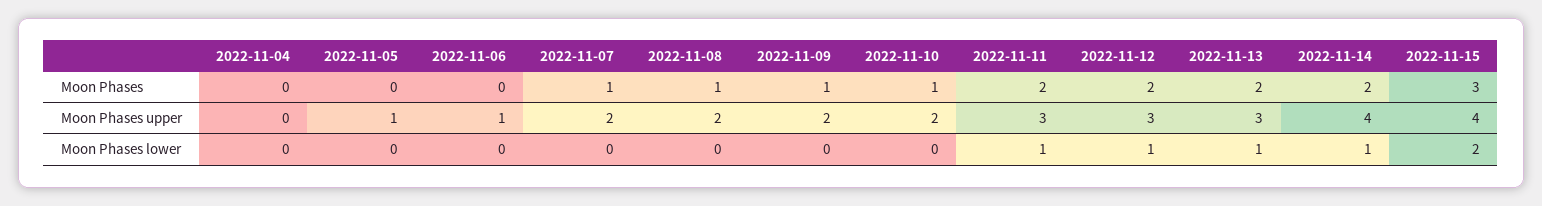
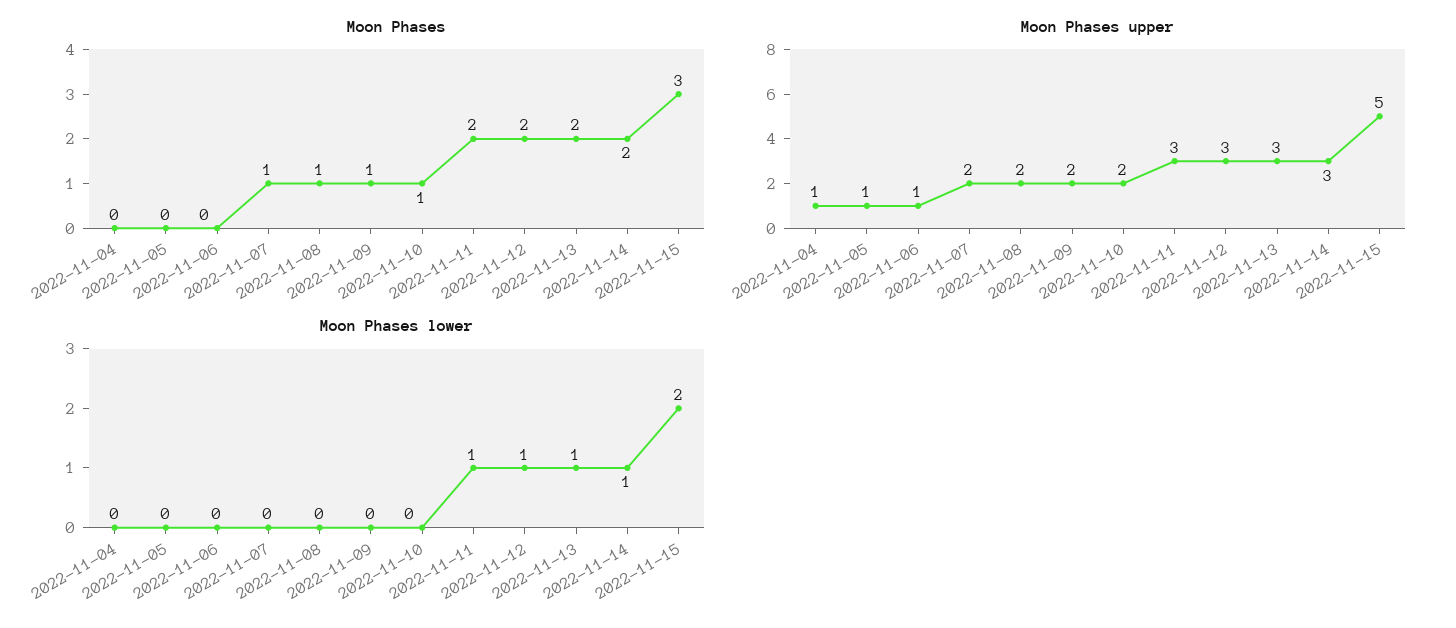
  {
    "Moon Phases": {
      "2022-11-04": 0,
      "2022-11-05": 0,
      "2022-11-06": 0,
      "2022-11-07": 1,
      "2022-11-08": 1,
      "2022-11-09": 1,
      "2022-11-10": 1,
      "2022-11-11": 2,
      "2022-11-12": 2,
      "2022-11-13": 2,
      "2022-11-14": 2,
      "2022-11-15": 3
    },
    "Moon Phases upper": {
-     "2022-11-04": 0,
+     "2022-11-04": 1,
      "2022-11-05": 1,
      "2022-11-06": 1,
      "2022-11-07": 2,
      "2022-11-08": 2,
      "2022-11-09": 2,
      "2022-11-10": 2,
      "2022-11-11": 3,
      "2022-11-12": 3,
      "2022-11-13": 3,
-     "2022-11-14": 4,
+     "2022-11-14": 3,
-     "2022-11-15": 4
+     "2022-11-15": 5
    },
    "Moon Phases lower": {
      "2022-11-04": 0,
      "2022-11-05": 0,
      "2022-11-06": 0,
      "2022-11-07": 0,
      "2022-11-08": 0,
      "2022-11-09": 0,
      "2022-11-10": 0,
      "2022-11-11": 1,
      "2022-11-12": 1,
      "2022-11-13": 1,
      "2022-11-14": 1,
      "2022-11-15": 2
    }
  }

